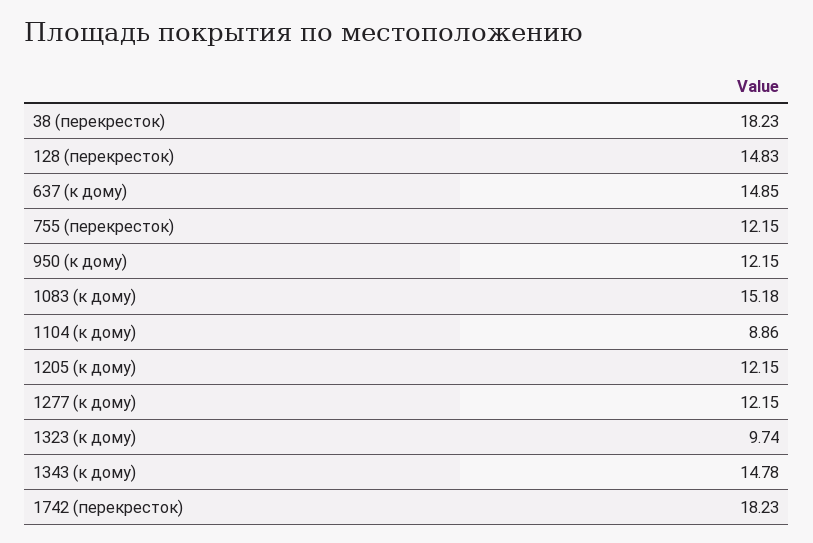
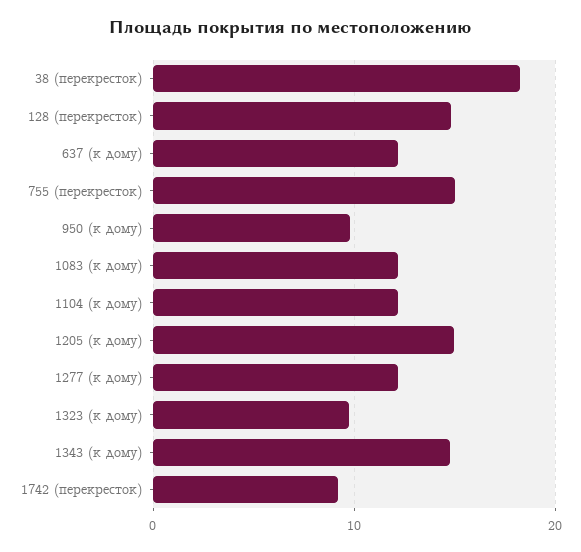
  {
    "38 (перекресток)": 18.23,
    "128 (перекресток)": 14.83,
-   "637 (к дому)": 14.85,
+   "637 (к дому)": 12,
-   "755 (перекресток)": 12.15,
+   "755 (перекресток)": 15,
-   "950 (к дому)": 12.15,
+   "950 (к дому)": 10,
-   "1083 (к дому)": 15.18,
+   "1083 (к дому)": 12,
-   "1104 (к дому)": 8.86,
+   "1104 (к дому)": 12,
-   "1205 (к дому)": 12.15,
+   "1205 (к дому)": 15,
    "1277 (к дому)": 12.15,
    "1323 (к дому)": 9.74,
    "1343 (к дому)": 14.78,
-   "1742 (перекресток)": 18.23
+   "1742 (перекресток)": 9
  }

